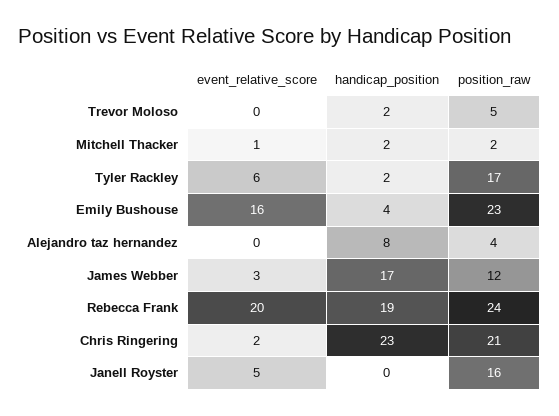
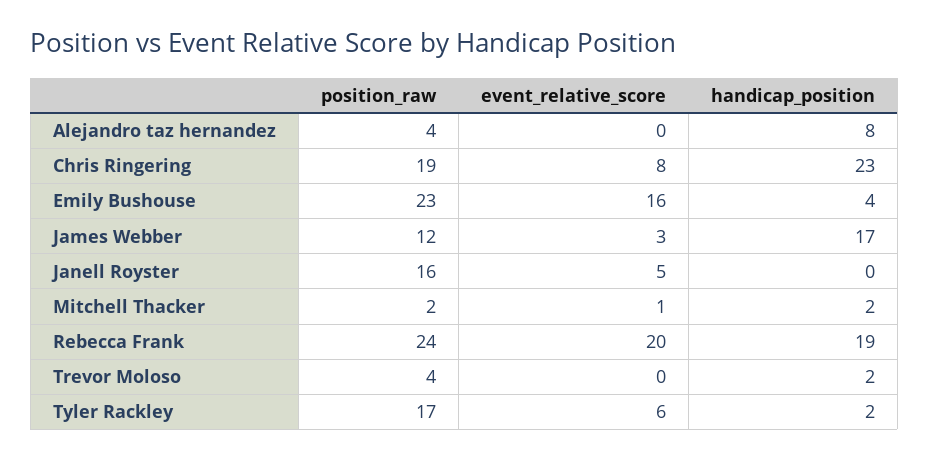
  {
    "event_relative_score": {
      "Trevor Moloso": 0,
      "Mitchell Thacker": 1,
      "Tyler Rackley": 6,
      "Emily Bushouse": 16,
      "Alejandro taz hernandez": 0,
      "James Webber": 3,
      "Rebecca Frank": 20,
-     "Chris Ringering": 2,
+     "Chris Ringering": 8,
      "Janell Royster": 5
    },
    "handicap_position": {
      "Trevor Moloso": 2,
      "Mitchell Thacker": 2,
      "Tyler Rackley": 2,
      "Emily Bushouse": 4,
      "Alejandro taz hernandez": 8,
      "James Webber": 17,
      "Rebecca Frank": 19,
      "Chris Ringering": 23,
      "Janell Royster": 0
    },
    "position_raw": {
-     "Trevor Moloso": 5,
+     "Trevor Moloso": 4,
      "Mitchell Thacker": 2,
      "Tyler Rackley": 17,
      "Emily Bushouse": 23,
      "Alejandro taz hernandez": 4,
      "James Webber": 12,
      "Rebecca Frank": 24,
-     "Chris Ringering": 21,
+     "Chris Ringering": 19,
      "Janell Royster": 16
    }
  }

